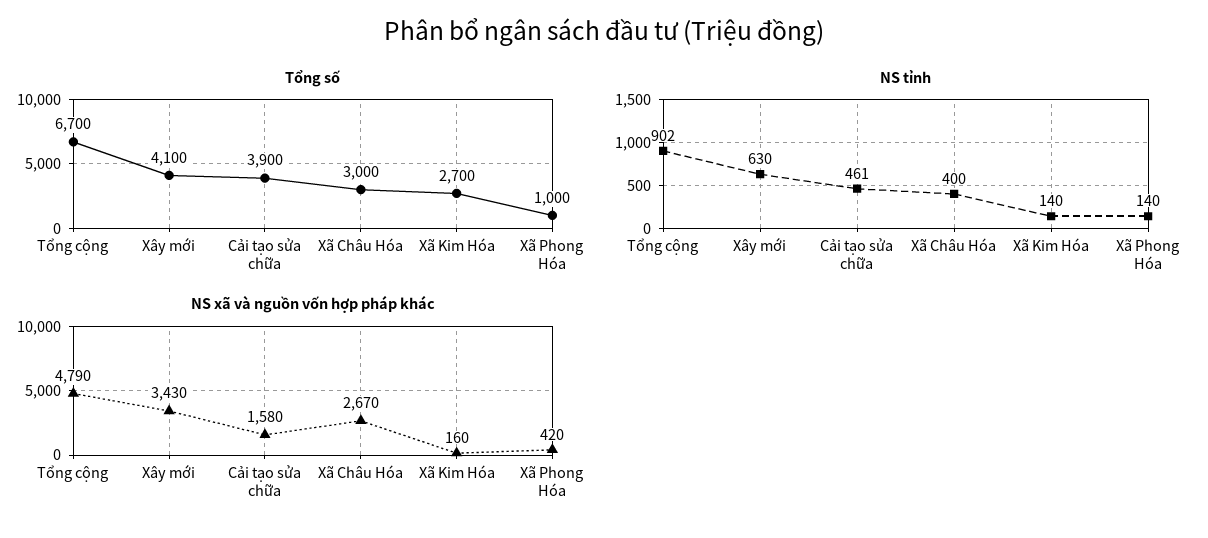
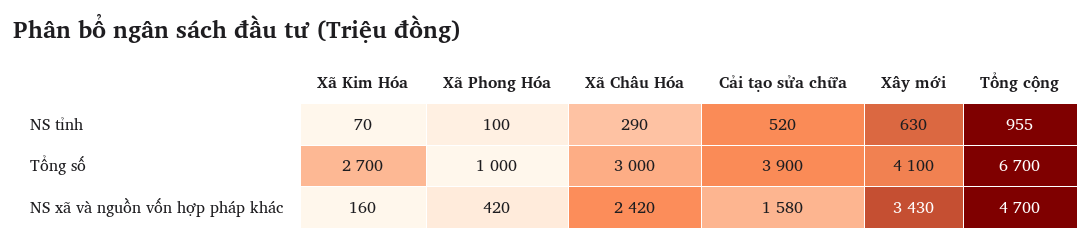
  {
    "Tổng số": {
      "Tổng cộng": 6700,
      "Xây mới": 4100,
      "Cải tạo sửa chữa": 3900,
      "Xã Châu Hóa": 3000,
      "Xã Kim Hóa": 2700,
      "Xã Phong Hóa": 1000
    },
    "NS tỉnh": {
-     "Tổng cộng": 902,
+     "Tổng cộng": 955,
      "Xây mới": 630,
-     "Cải tạo sửa chữa": 461,
+     "Cải tạo sửa chữa": 520,
-     "Xã Châu Hóa": 400,
+     "Xã Châu Hóa": 290,
-     "Xã Kim Hóa": 140,
+     "Xã Kim Hóa": 70,
-     "Xã Phong Hóa": 140
+     "Xã Phong Hóa": 100
    },
    "NS xã và nguồn vốn hợp pháp khác": {
-     "Tổng cộng": 4790,
+     "Tổng cộng": 4700,
      "Xây mới": 3430,
      "Cải tạo sửa chữa": 1580,
-     "Xã Châu Hóa": 2670,
+     "Xã Châu Hóa": 2420,
      "Xã Kim Hóa": 160,
      "Xã Phong Hóa": 420
    }
  }

